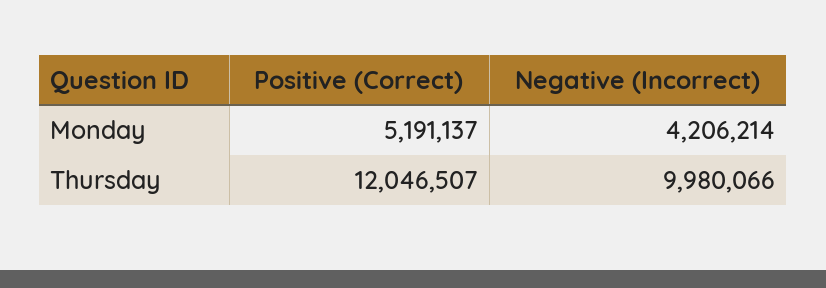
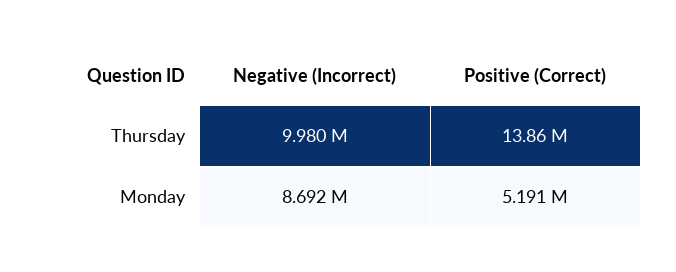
  {
    "Positive (Correct)": {
      "Monday": 5191137,
-     "Thursday": 12046507
+     "Thursday": 13860000
    },
    "Negative (Incorrect)": {
-     "Monday": 4206214,
+     "Monday": 8692000,
      "Thursday": 9980066
    }
  }

